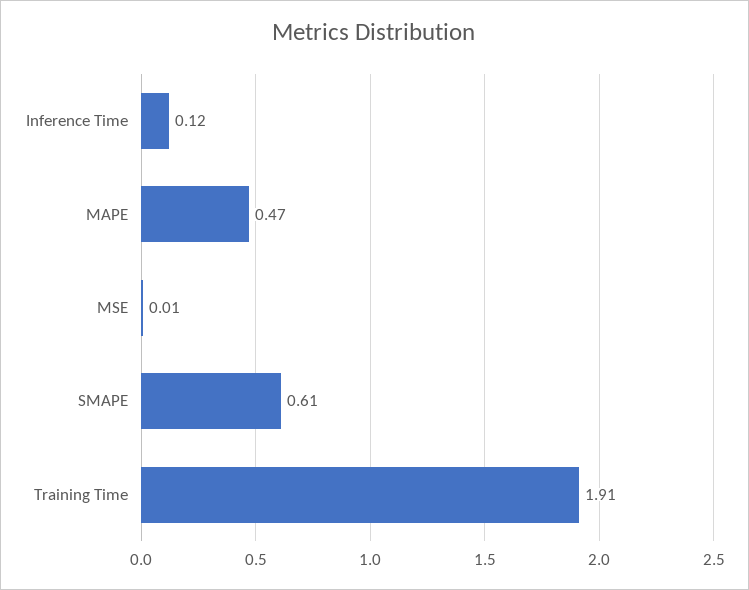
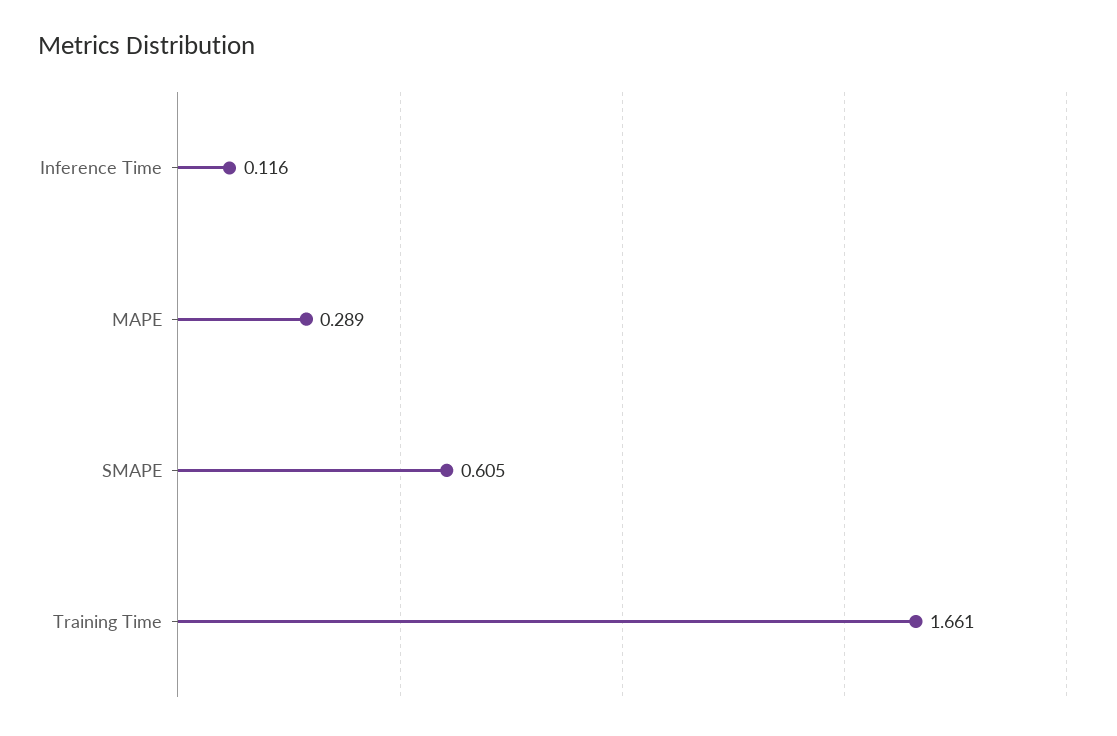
  {
    "Inference Time": 0.116,
-   "MAPE": 0.47,
+   "MAPE": 0.289,
-   "MSE": 0.01,
    "SMAPE": 0.605,
-   "Training Time": 1.91
+   "Training Time": 1.661
  }

